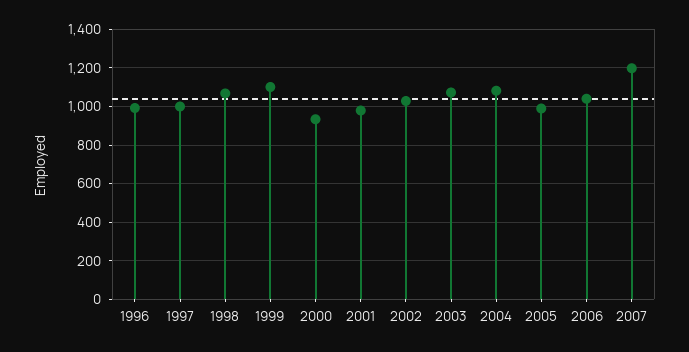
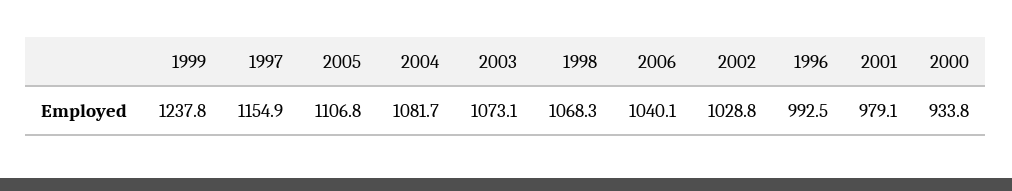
  {
    "1996": 992.5,
-   "1997": 1000,
+   "1997": 1154.9,
    "1998": 1068.3,
-   "1999": 1100,
+   "1999": 1237.8,
    "2000": 933.8,
    "2001": 979.1,
    "2002": 1028.8,
    "2003": 1073.1,
    "2004": 1081.7,
-   "2005": 1000,
+   "2005": 1106.8,
-   "2006": 1040.1,
+   "2006": 1040.1
-   "2007": 1200
  }

